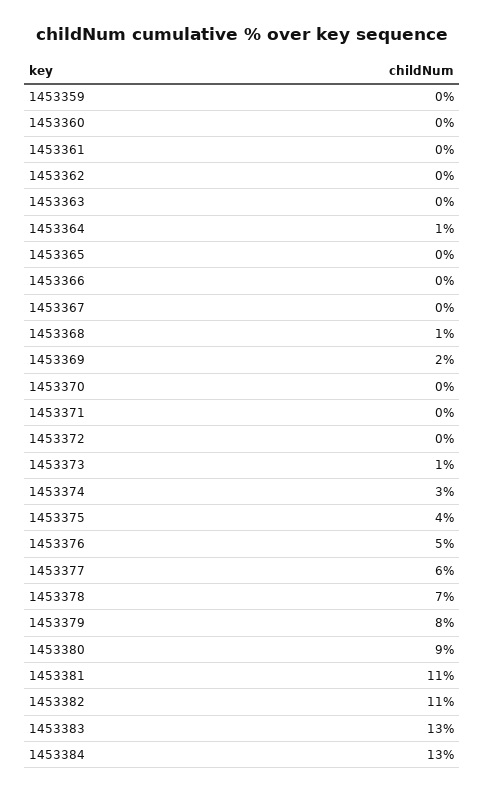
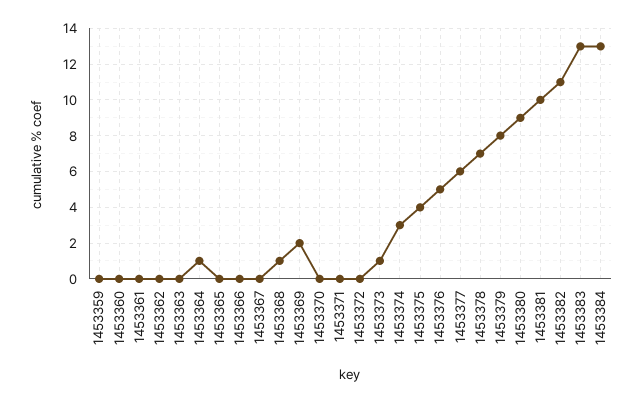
  {
    "1453359": 0,
    "1453360": 0,
    "1453361": 0,
    "1453362": 0,
    "1453363": 0,
    "1453364": 1,
    "1453365": 0,
    "1453366": 0,
    "1453367": 0,
    "1453368": 1,
    "1453369": 2,
    "1453370": 0,
    "1453371": 0,
    "1453372": 0,
    "1453373": 1,
    "1453374": 3,
    "1453375": 4,
    "1453376": 5,
    "1453377": 6,
    "1453378": 7,
    "1453379": 8,
    "1453380": 9,
-   "1453381": 11,
+   "1453381": 10,
    "1453382": 11,
    "1453383": 13,
    "1453384": 13
  }

